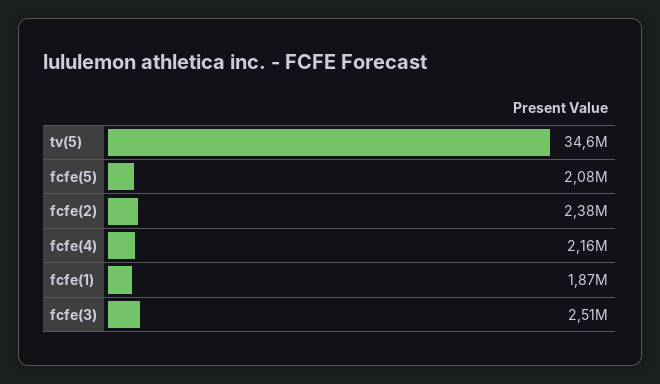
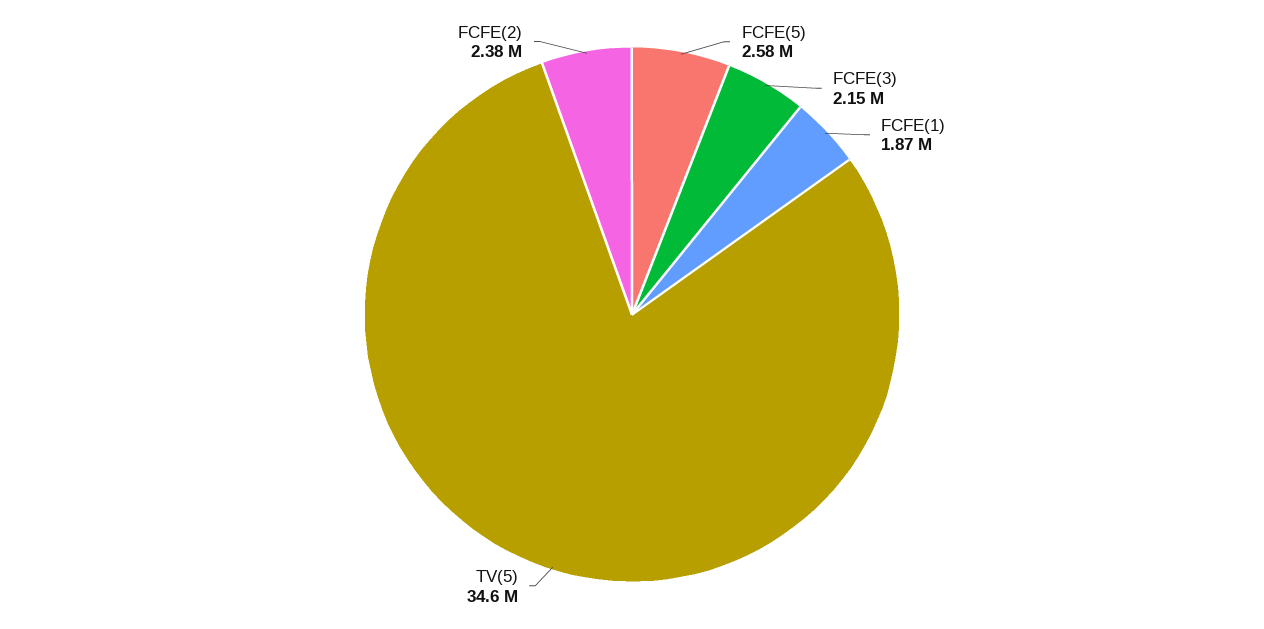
  {
    "tv(5)": 34600000,
-   "fcfe(5)": 2080000,
+   "fcfe(5)": 2580000,
    "fcfe(2)": 2380000,
-   "fcfe(4)": 2160000,
    "fcfe(1)": 1870000,
-   "fcfe(3)": 2510000
+   "fcfe(3)": 2150000
  }

